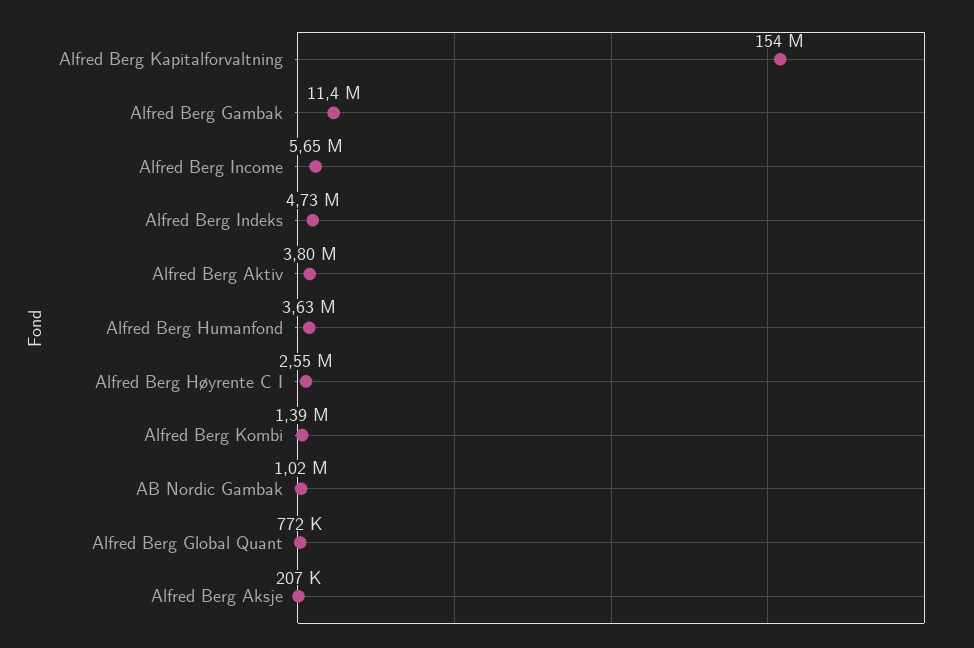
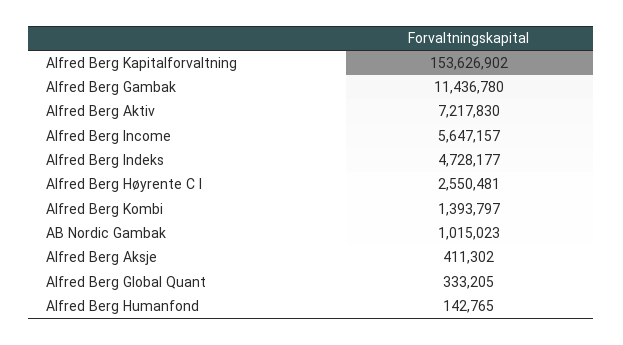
  {
    "Alfred Berg Kapitalforvaltning": 153626902,
    "Alfred Berg Gambak": 11436780,
    "Alfred Berg Income": 5647157,
    "Alfred Berg Indeks": 4728177,
-   "Alfred Berg Aktiv": 3800000,
+   "Alfred Berg Aktiv": 7217830,
-   "Alfred Berg Humanfond": 3630000,
+   "Alfred Berg Humanfond": 142765,
    "Alfred Berg Høyrente C I": 2550481,
    "Alfred Berg Kombi": 1393797,
    "AB Nordic Gambak": 1015023,
-   "Alfred Berg Global Quant": 772000,
+   "Alfred Berg Global Quant": 333205,
-   "Alfred Berg Aksje": 207000
+   "Alfred Berg Aksje": 411302
  }

